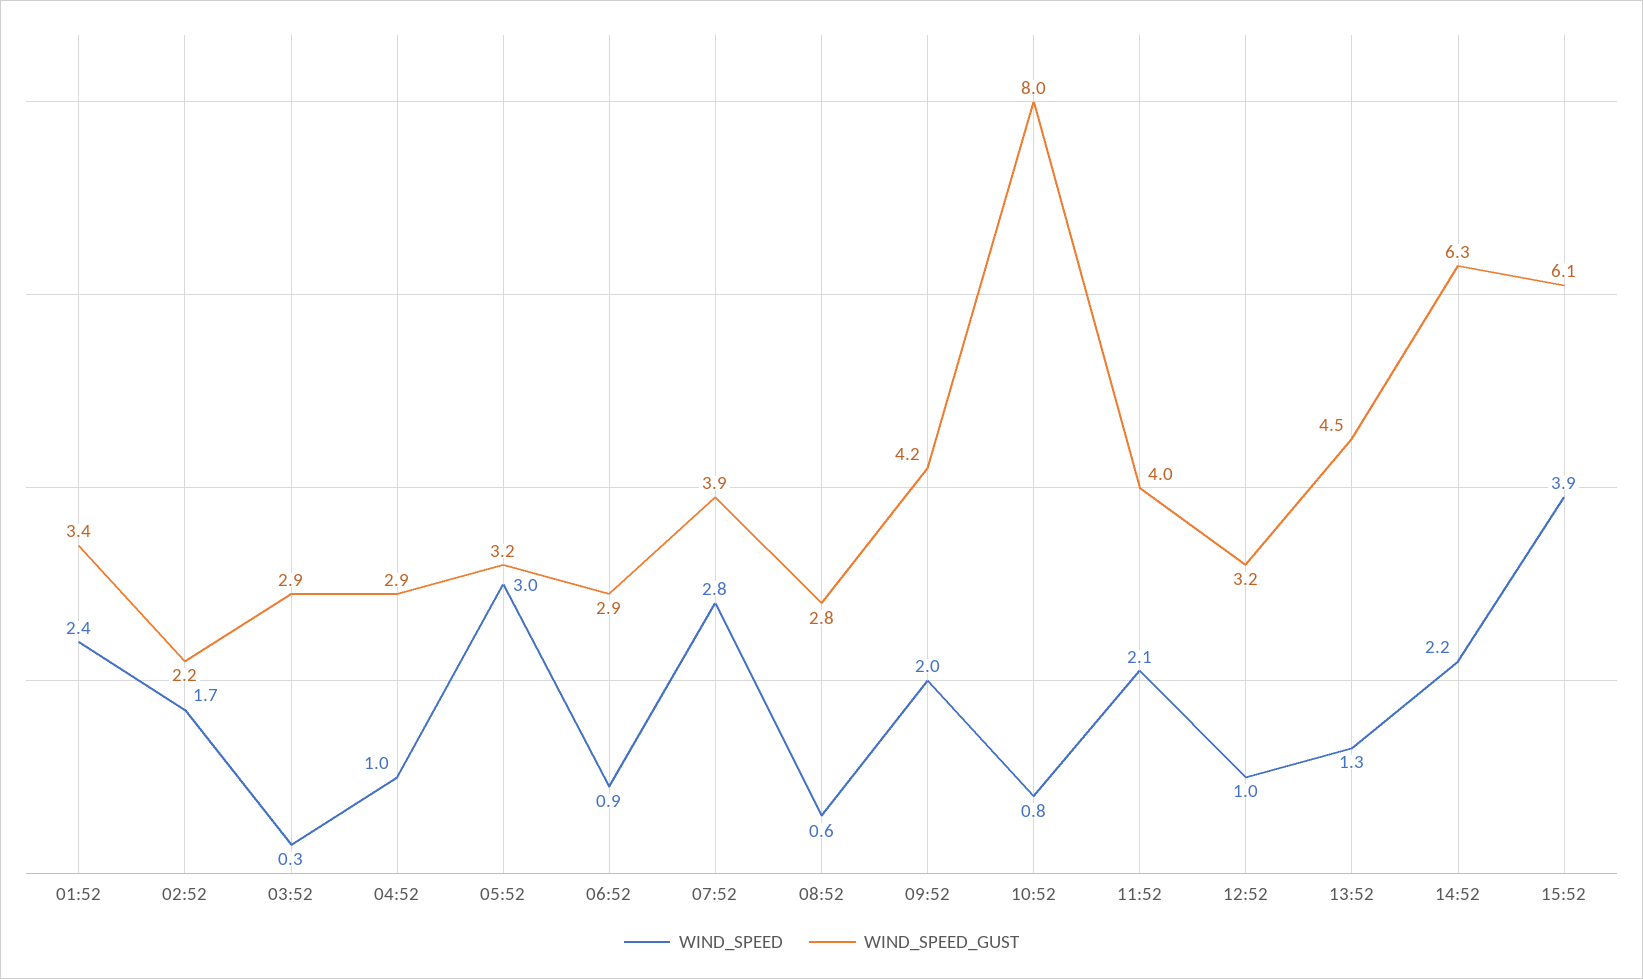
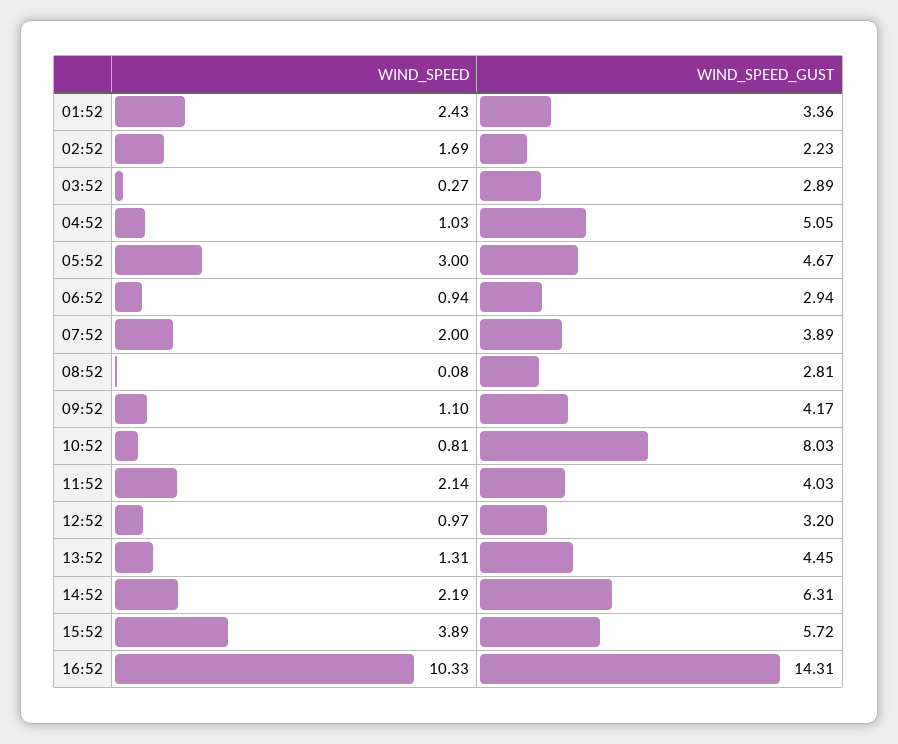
  {
    "WIND_SPEED": {
      "01:52": 2.43,
      "02:52": 1.69,
      "03:52": 0.27,
      "04:52": 1.03,
      "05:52": 3,
      "06:52": 0.94,
-     "07:52": 2.8,
+     "07:52": 2,
-     "08:52": 0.6,
+     "08:52": 0.08,
-     "09:52": 2,
+     "09:52": 1.1,
      "10:52": 0.81,
      "11:52": 2.14,
      "12:52": 0.97,
      "13:52": 1.31,
      "14:52": 2.19,
-     "15:52": 3.89
+     "15:52": 3.89,
+     "16:52": 10.33
    },
    "WIND_SPEED_GUST": {
      "01:52": 3.36,
      "02:52": 2.23,
      "03:52": 2.89,
-     "04:52": 2.9,
+     "04:52": 5.05,
-     "05:52": 3.2,
+     "05:52": 4.67,
      "06:52": 2.94,
      "07:52": 3.89,
      "08:52": 2.81,
      "09:52": 4.17,
      "10:52": 8.03,
      "11:52": 4.03,
      "12:52": 3.2,
      "13:52": 4.45,
      "14:52": 6.31,
-     "15:52": 6.1
+     "15:52": 5.72,
+     "16:52": 14.31
    }
  }

